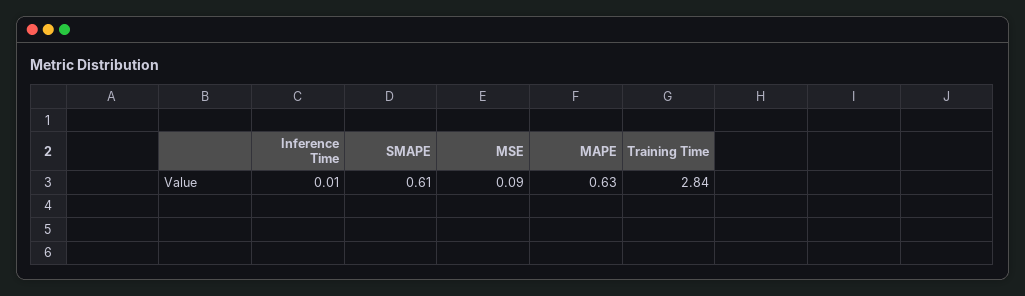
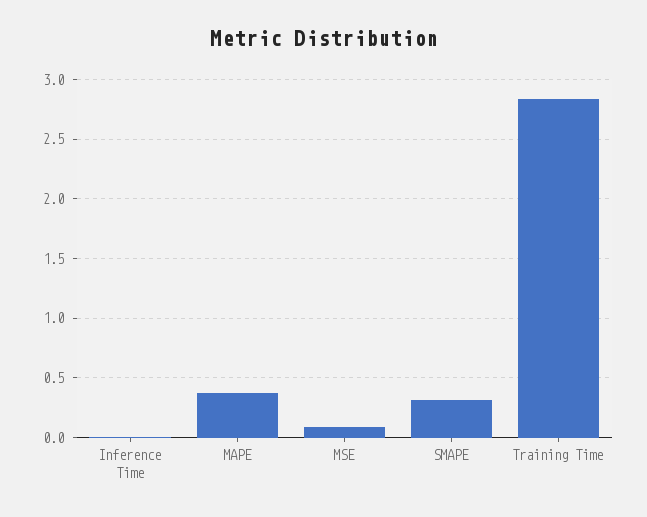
  {
    "Inference Time": 0.01,
-   "SMAPE": 0.61,
+   "SMAPE": 0.3,
    "MSE": 0.09,
-   "MAPE": 0.63,
+   "MAPE": 0.4,
    "Training Time": 2.84
  }

